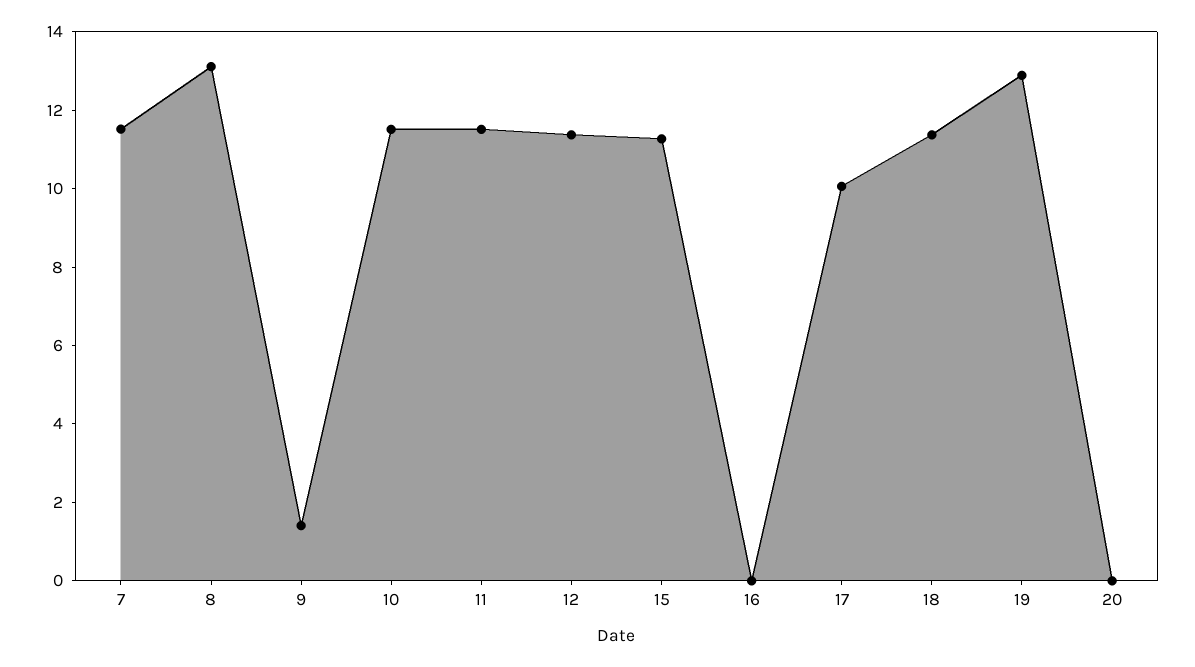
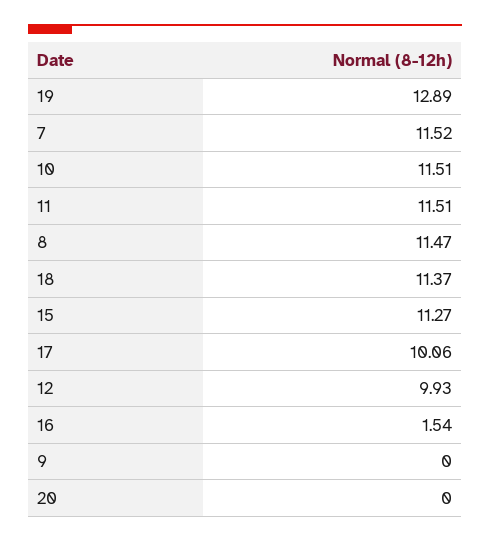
  {
    "7": 11.52,
-   "8": 13,
+   "8": 11.47,
-   "9": 1.5,
+   "9": 0,
    "10": 11.51,
    "11": 11.51,
-   "12": 11.5,
+   "12": 9.93,
    "15": 11.27,
-   "16": 0,
+   "16": 1.54,
    "17": 10.06,
    "18": 11.37,
    "19": 12.89,
    "20": 0
  }

